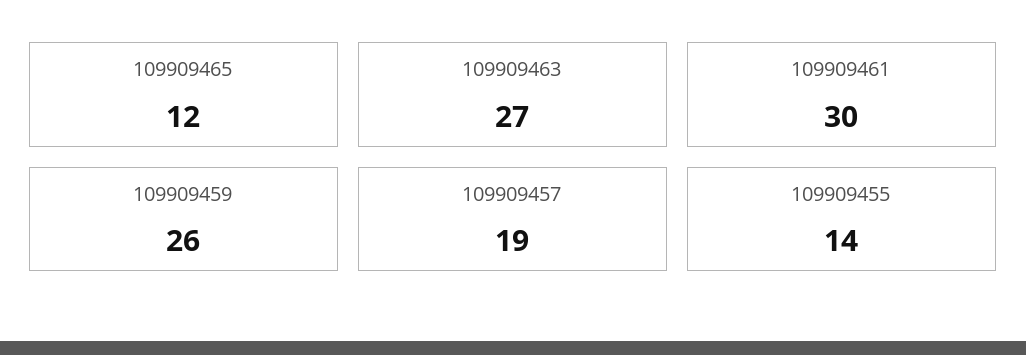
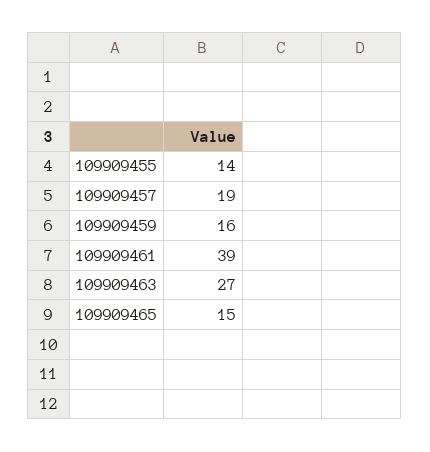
  {
-   "109909465": 12,
+   "109909465": 15,
    "109909463": 27,
-   "109909461": 30,
+   "109909461": 39,
-   "109909459": 26,
+   "109909459": 16,
    "109909457": 19,
    "109909455": 14
  }

